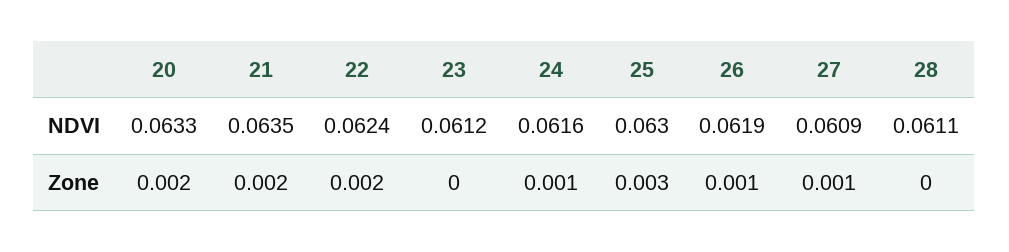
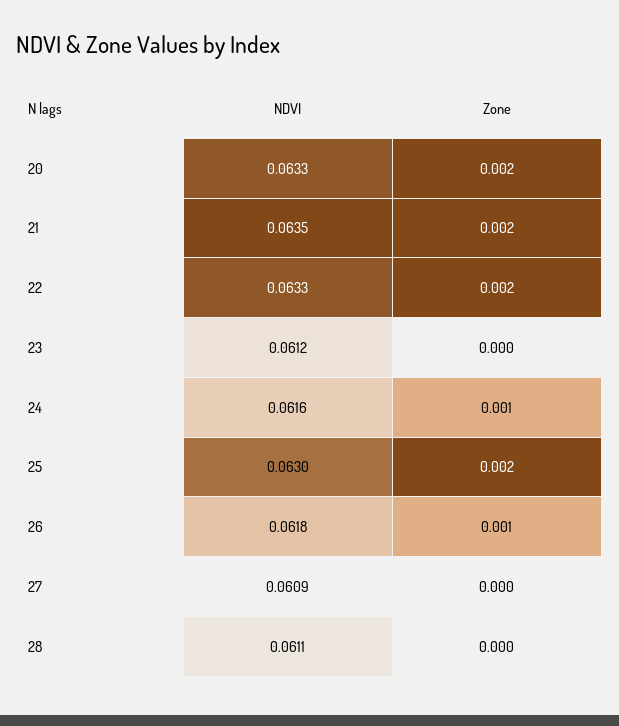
  {
    "20": {
      "NDVI": 0.0633,
      "Zone": 0.002
    },
    "21": {
      "NDVI": 0.0635,
      "Zone": 0.002
    },
    "22": {
-     "NDVI": 0.0624,
+     "NDVI": 0.0633,
      "Zone": 0.002
    },
    "23": {
      "NDVI": 0.0612,
      "Zone": 0
    },
    "24": {
      "NDVI": 0.0616,
      "Zone": 0.001
    },
    "25": {
      "NDVI": 0.063,
-     "Zone": 0.003
+     "Zone": 0.002
    },
    "26": {
-     "NDVI": 0.0619,
+     "NDVI": 0.0618,
      "Zone": 0.001
    },
    "27": {
      "NDVI": 0.0609,
-     "Zone": 0.001
+     "Zone": 0
    },
    "28": {
      "NDVI": 0.0611,
      "Zone": 0
    }
  }

